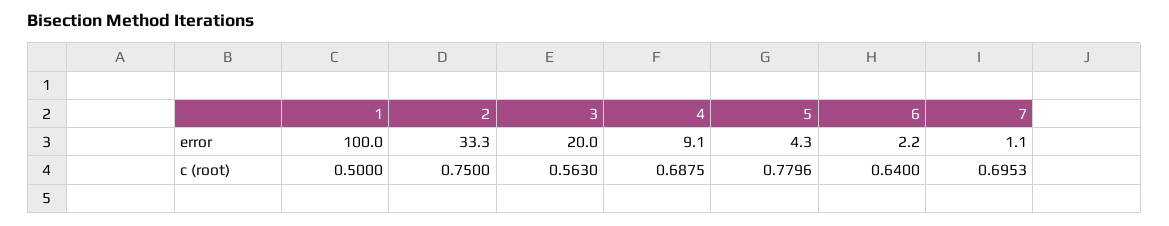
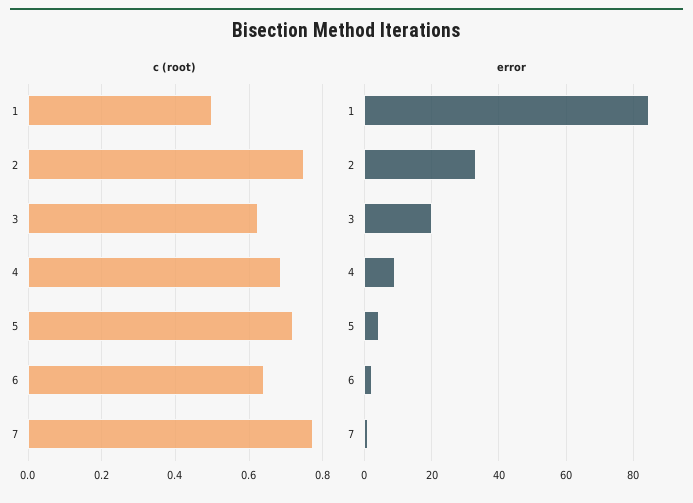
  {
    "error": {
-     "1": 100,
+     "1": 84,
      "2": 33.3,
      "3": 20,
      "4": 9.1,
      "5": 4.3,
      "6": 2.2,
      "7": 1.1
    },
    "c (root)": {
      "1": 0.5,
      "2": 0.75,
-     "3": 0.563,
+     "3": 0.62,
      "4": 0.6875,
-     "5": 0.7796,
+     "5": 0.72,
      "6": 0.64,
-     "7": 0.6953
+     "7": 0.78
    }
  }

